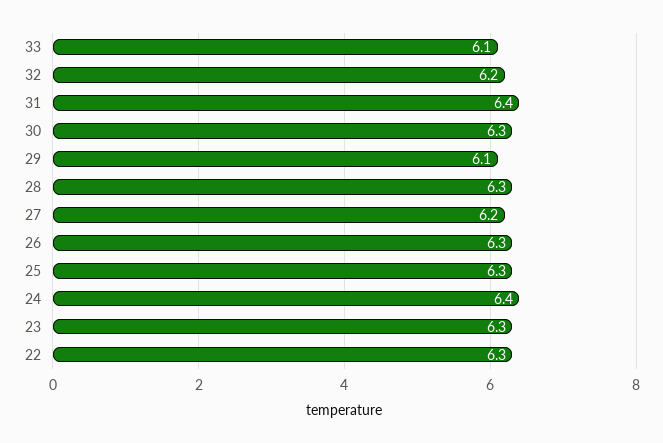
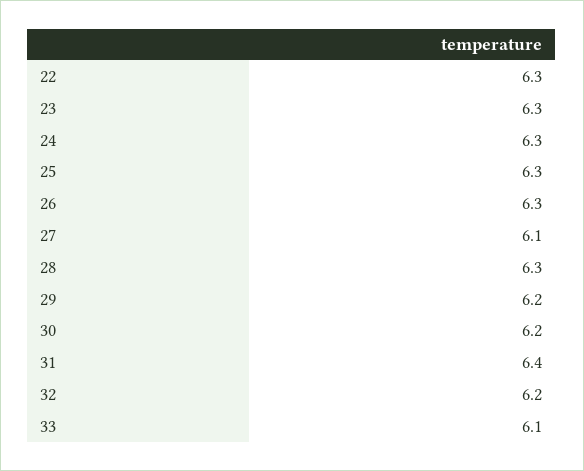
  {
    "33": 6.1,
    "32": 6.2,
    "31": 6.4,
-   "30": 6.3,
+   "30": 6.2,
-   "29": 6.1,
+   "29": 6.2,
    "28": 6.3,
-   "27": 6.2,
+   "27": 6.1,
    "26": 6.3,
    "25": 6.3,
-   "24": 6.4,
+   "24": 6.3,
    "23": 6.3,
    "22": 6.3
  }

